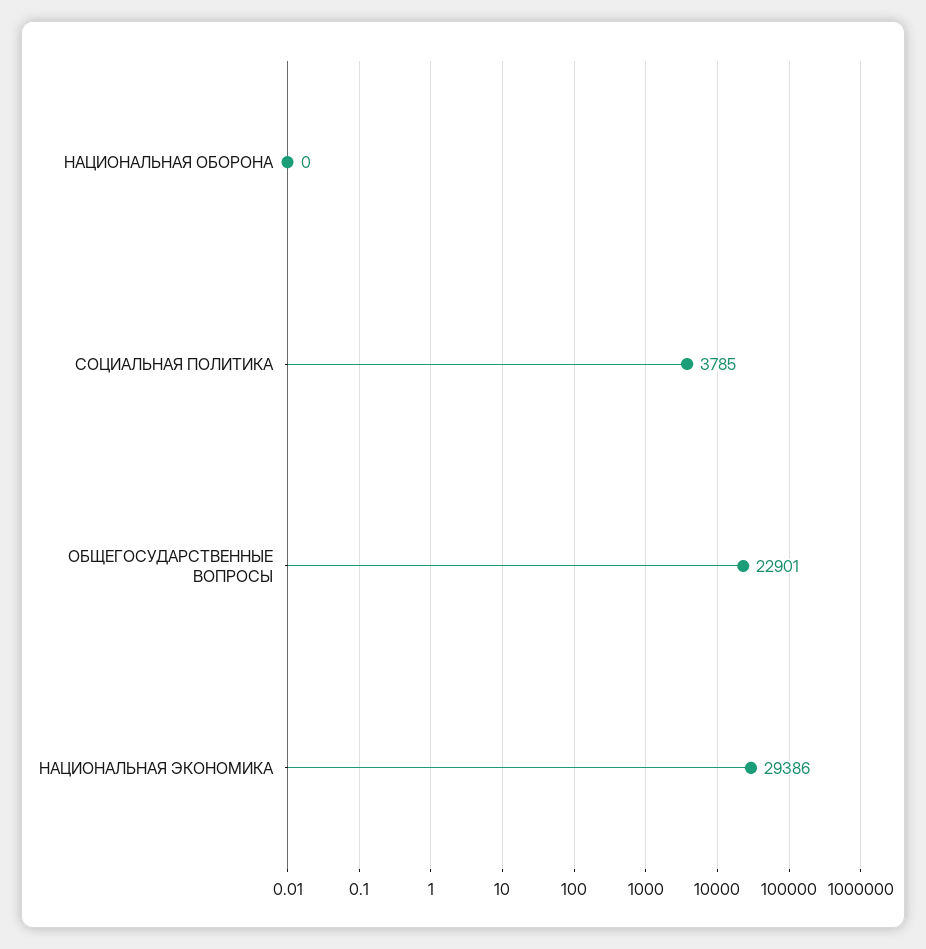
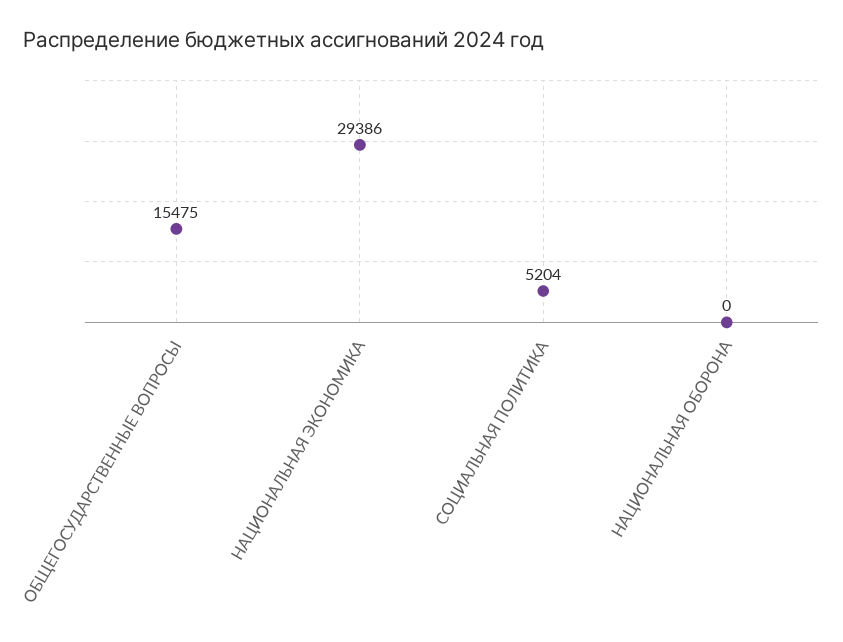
  {
    "НАЦИОНАЛЬНАЯ ОБОРОНА": 0,
-   "СОЦИАЛЬНАЯ ПОЛИТИКА": 3785,
+   "СОЦИАЛЬНАЯ ПОЛИТИКА": 5204,
-   "ОБЩЕГОСУДАРСТВЕННЫЕ ВОПРОСЫ": 22901,
+   "ОБЩЕГОСУДАРСТВЕННЫЕ ВОПРОСЫ": 15475,
    "НАЦИОНАЛЬНАЯ ЭКОНОМИКА": 29386
  }

